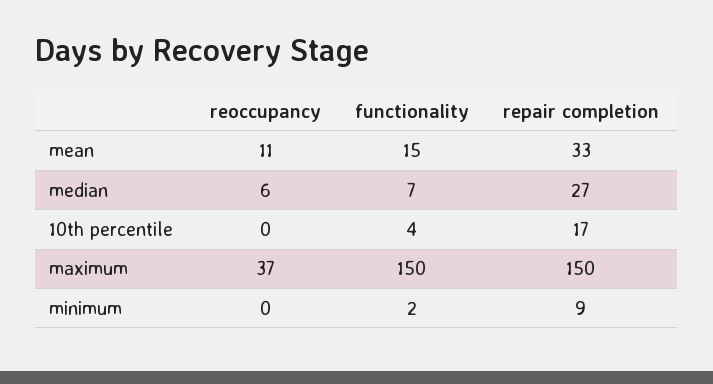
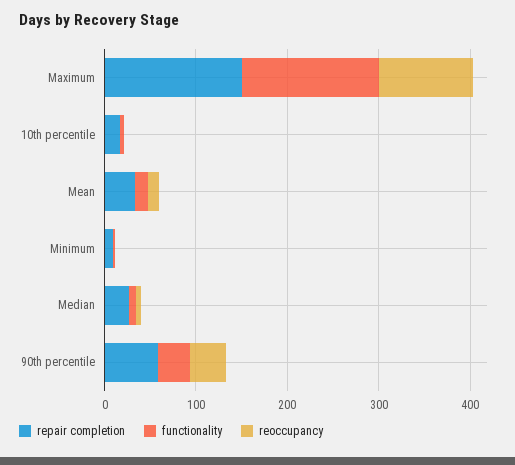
  {
    "reoccupancy": {
      "mean": 11,
      "median": 6,
      "10th percentile": 0,
-     "maximum": 37,
+     "maximum": 100,
-     "minimum": 0
+     "minimum": 0,
+     "90th percentile": 40
    },
    "functionality": {
      "mean": 15,
      "median": 7,
      "10th percentile": 4,
      "maximum": 150,
-     "minimum": 2
+     "minimum": 2,
+     "90th percentile": 40
    },
    "repair completion": {
      "mean": 33,
      "median": 27,
      "10th percentile": 17,
      "maximum": 150,
-     "minimum": 9
+     "minimum": 9,
+     "90th percentile": 60
    }
  }

